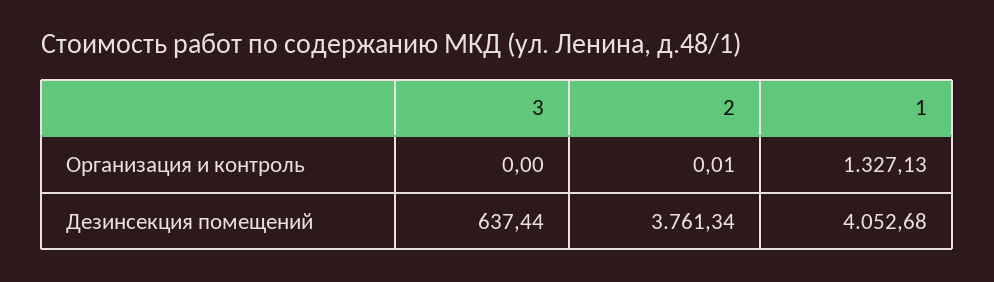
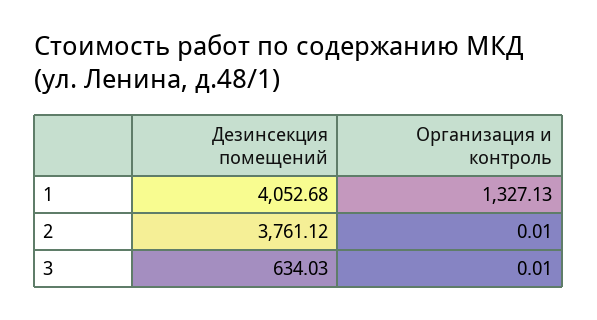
  {
    "3": {
-     "Организация и контроль": 0,
+     "Организация и контроль": 0.01,
-     "Дезинсекция помещений": 637.44
+     "Дезинсекция помещений": 634.03
    },
    "2": {
      "Организация и контроль": 0.01,
-     "Дезинсекция помещений": 3761.34
+     "Дезинсекция помещений": 3761.12
    },
    "1": {
      "Организация и контроль": 1327.13,
      "Дезинсекция помещений": 4052.68
    }
  }

